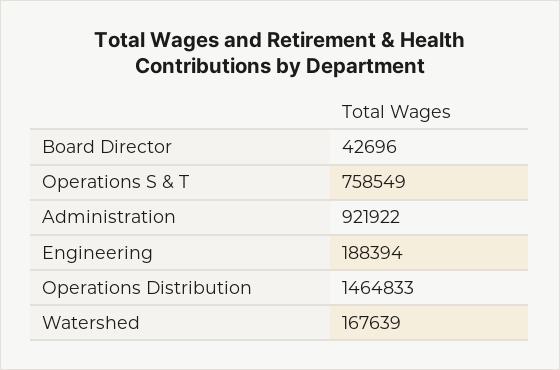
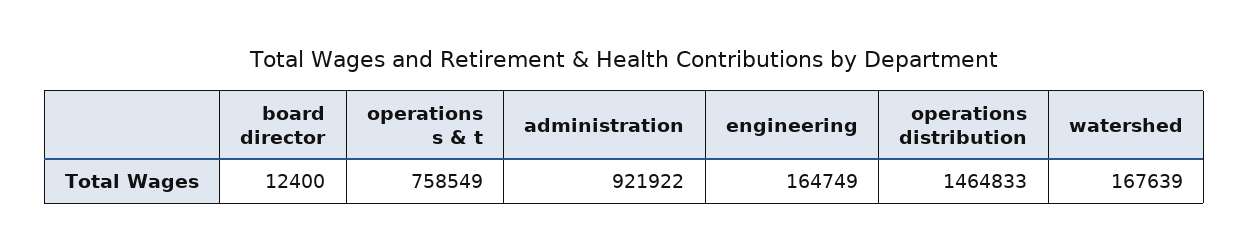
  {
-   "Board Director": 42696,
+   "Board Director": 12400,
    "Operations S & T": 758549,
    "Administration": 921922,
-   "Engineering": 188394,
+   "Engineering": 164749,
    "Operations Distribution": 1464833,
    "Watershed": 167639
  }

